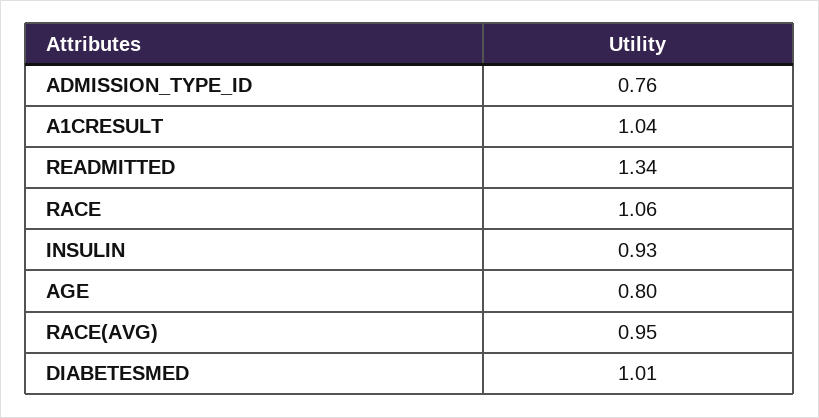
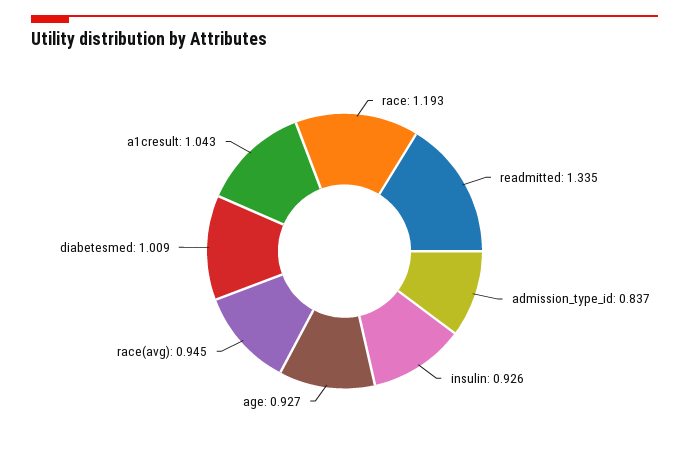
  {
-   "ADMISSION_TYPE_ID": 0.76,
+   "ADMISSION_TYPE_ID": 0.837,
    "A1CRESULT": 1.043,
    "READMITTED": 1.335,
-   "RACE": 1.06,
+   "RACE": 1.193,
    "INSULIN": 0.926,
-   "AGE": 0.8,
+   "AGE": 0.927,
    "RACE(AVG)": 0.945,
    "DIABETESMED": 1.009
  }

